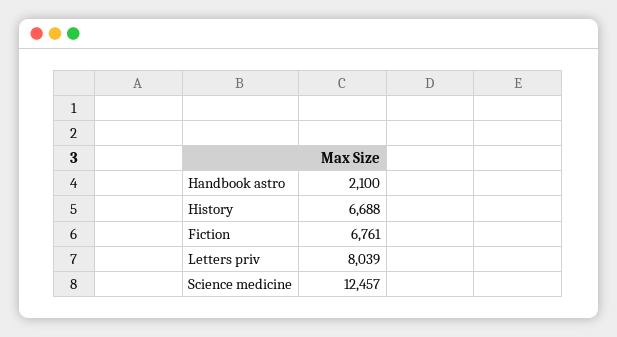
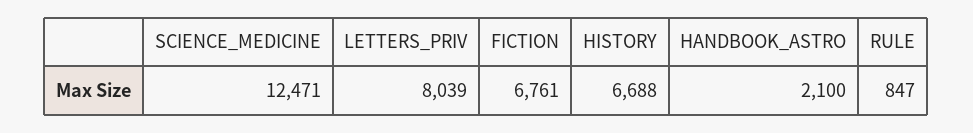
  {
    "Handbook astro": 2100,
    "History": 6688,
    "Fiction": 6761,
    "Letters priv": 8039,
-   "Science medicine": 12457
+   "Science medicine": 12471,
+   "RULE": 847
  }

